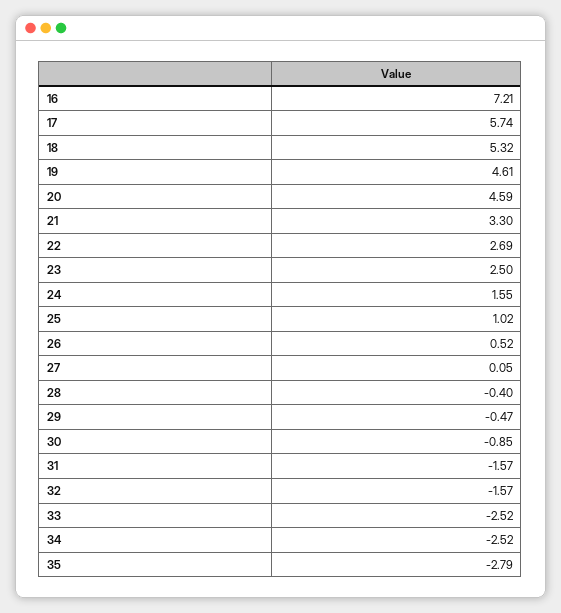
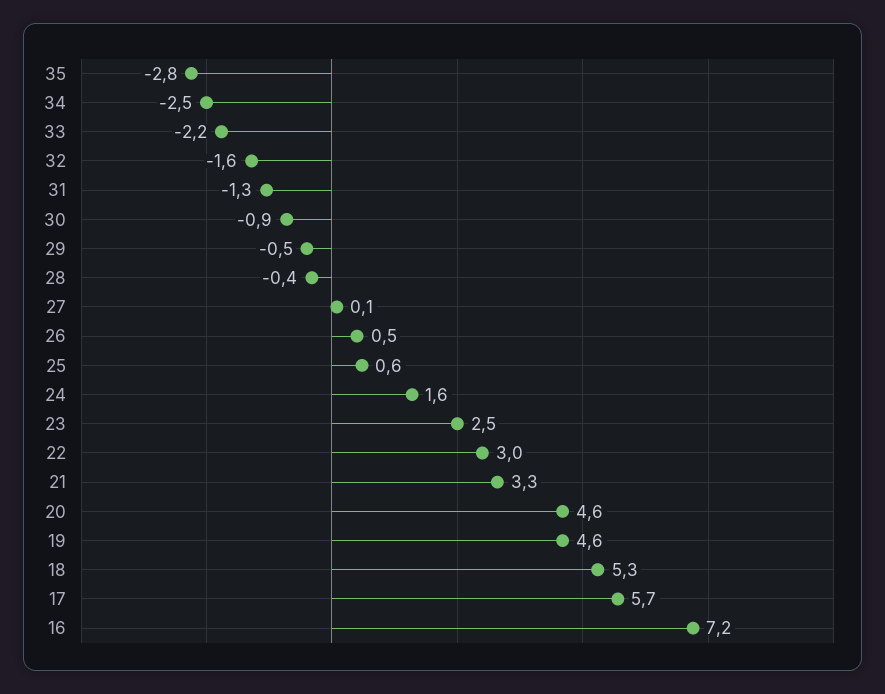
  {
    "16": 7.21,
    "17": 5.74,
    "18": 5.32,
    "19": 4.61,
    "20": 4.59,
    "21": 3.3,
-   "22": 2.69,
+   "22": 3,
    "23": 2.5,
    "24": 1.55,
-   "25": 1.02,
+   "25": 0.6,
    "26": 0.52,
    "27": 0.05,
    "28": -0.4,
    "29": -0.47,
    "30": -0.85,
-   "31": -1.57,
+   "31": -1.3,
    "32": -1.57,
-   "33": -2.52,
+   "33": -2.2,
    "34": -2.52,
    "35": -2.79
  }

